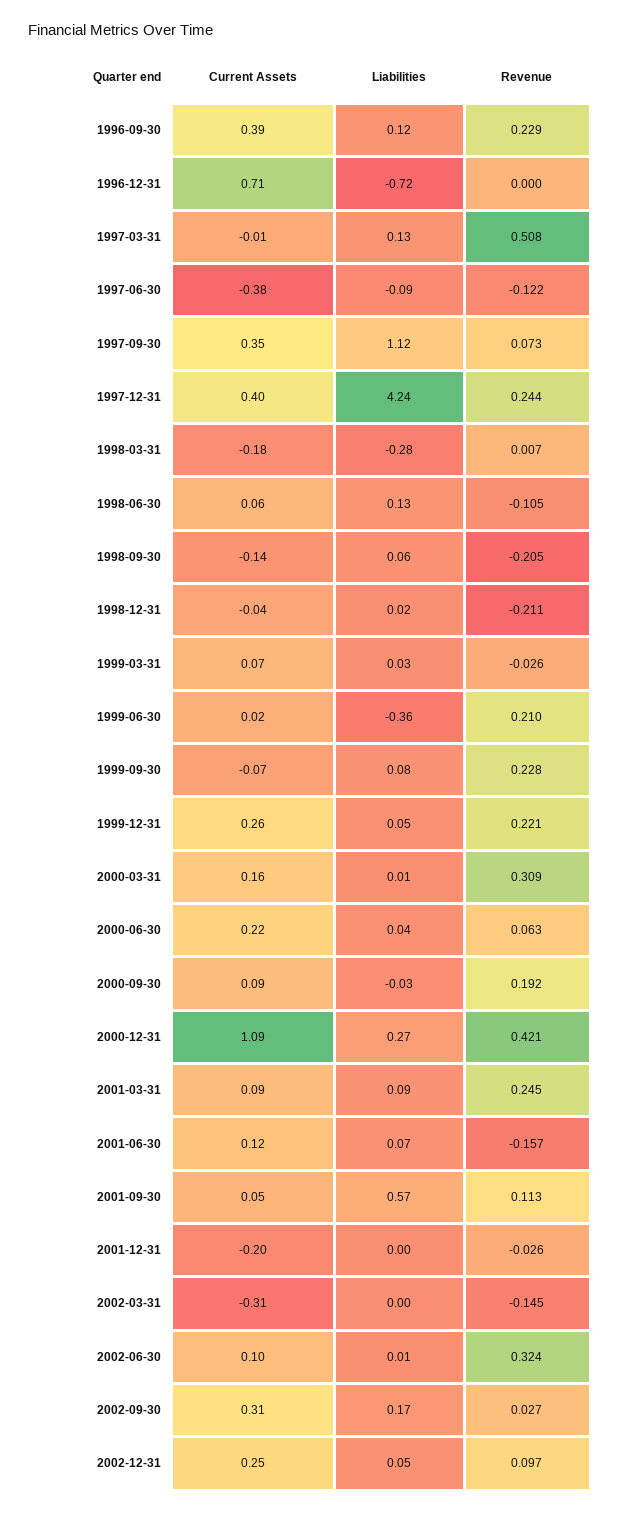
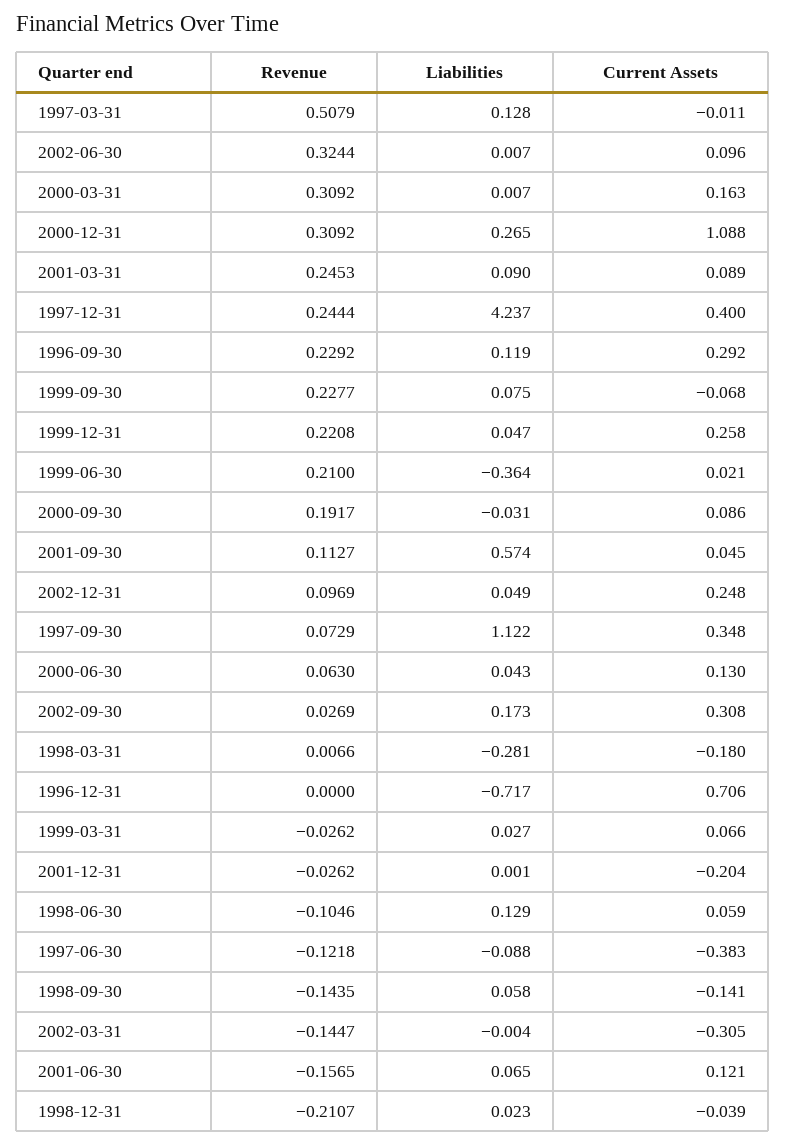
  {
    "Current Assets": {
-     "1996-09-30": 0.39,
+     "1996-09-30": 0.292,
      "1996-12-31": 0.706,
      "1997-03-31": -0.011,
      "1997-06-30": -0.383,
      "1997-09-30": 0.348,
      "1997-12-31": 0.4,
      "1998-03-31": -0.18,
      "1998-06-30": 0.059,
      "1998-09-30": -0.141,
      "1998-12-31": -0.039,
      "1999-03-31": 0.066,
      "1999-06-30": 0.021,
      "1999-09-30": -0.068,
      "1999-12-31": 0.258,
      "2000-03-31": 0.163,
-     "2000-06-30": 0.22,
+     "2000-06-30": 0.13,
      "2000-09-30": 0.086,
      "2000-12-31": 1.088,
      "2001-03-31": 0.089,
      "2001-06-30": 0.121,
      "2001-09-30": 0.045,
      "2001-12-31": -0.204,
      "2002-03-31": -0.305,
      "2002-06-30": 0.096,
      "2002-09-30": 0.308,
      "2002-12-31": 0.248
    },
    "Liabilities": {
      "1996-09-30": 0.119,
      "1996-12-31": -0.717,
      "1997-03-31": 0.128,
      "1997-06-30": -0.088,
      "1997-09-30": 1.122,
      "1997-12-31": 4.237,
      "1998-03-31": -0.281,
      "1998-06-30": 0.129,
      "1998-09-30": 0.058,
      "1998-12-31": 0.023,
      "1999-03-31": 0.027,
      "1999-06-30": -0.364,
      "1999-09-30": 0.075,
      "1999-12-31": 0.047,
      "2000-03-31": 0.007,
      "2000-06-30": 0.043,
      "2000-09-30": -0.031,
      "2000-12-31": 0.265,
      "2001-03-31": 0.09,
      "2001-06-30": 0.065,
      "2001-09-30": 0.574,
      "2001-12-31": 0.001,
      "2002-03-31": -0.004,
      "2002-06-30": 0.007,
      "2002-09-30": 0.173,
      "2002-12-31": 0.049
    },
    "Revenue": {
      "1996-09-30": 0.2292,
      "1996-12-31": 0,
      "1997-03-31": 0.5079,
      "1997-06-30": -0.1218,
      "1997-09-30": 0.0729,
      "1997-12-31": 0.2444,
      "1998-03-31": 0.0066,
      "1998-06-30": -0.1046,
-     "1998-09-30": -0.205,
+     "1998-09-30": -0.1435,
      "1998-12-31": -0.2107,
      "1999-03-31": -0.0262,
      "1999-06-30": 0.21,
      "1999-09-30": 0.2277,
      "1999-12-31": 0.2208,
      "2000-03-31": 0.3092,
      "2000-06-30": 0.063,
      "2000-09-30": 0.1917,
-     "2000-12-31": 0.421,
+     "2000-12-31": 0.3092,
      "2001-03-31": 0.2453,
      "2001-06-30": -0.1565,
      "2001-09-30": 0.1127,
      "2001-12-31": -0.0262,
      "2002-03-31": -0.1447,
      "2002-06-30": 0.3244,
      "2002-09-30": 0.0269,
      "2002-12-31": 0.0969
    }
  }

